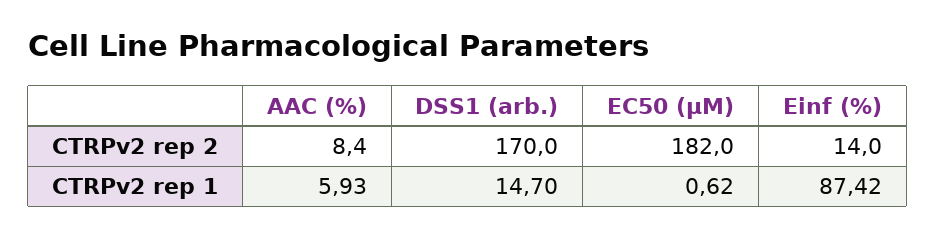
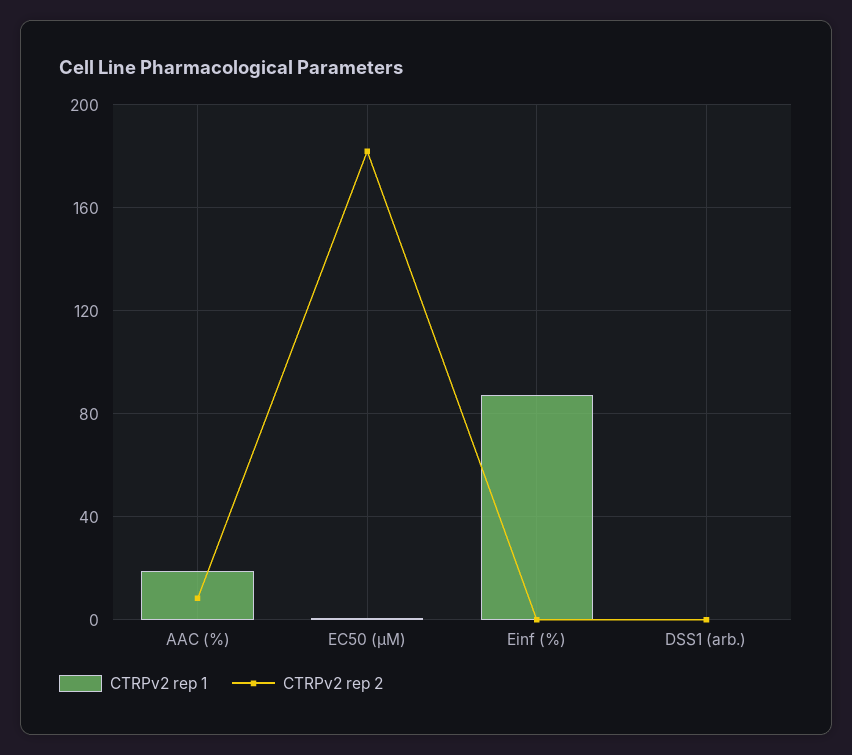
  {
    "CTRPv2 rep 2": {
      "AAC (%)": 8.4,
-     "DSS1 (arb.)": 170,
+     "DSS1 (arb.)": 0,
      "EC50 (µM)": 182,
-     "Einf (%)": 14
+     "Einf (%)": 0
    },
    "CTRPv2 rep 1": {
-     "AAC (%)": 5.93,
+     "AAC (%)": 20,
-     "DSS1 (arb.)": 14.7,
+     "DSS1 (arb.)": 0,
      "EC50 (µM)": 0.62,
      "Einf (%)": 87.42
    }
  }

